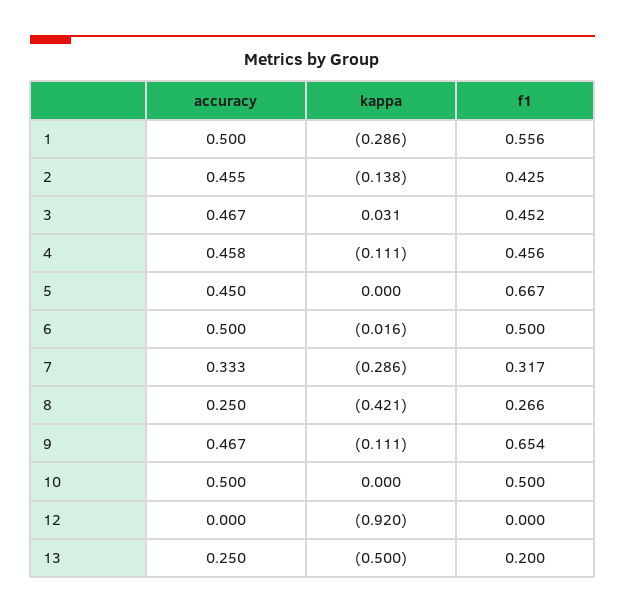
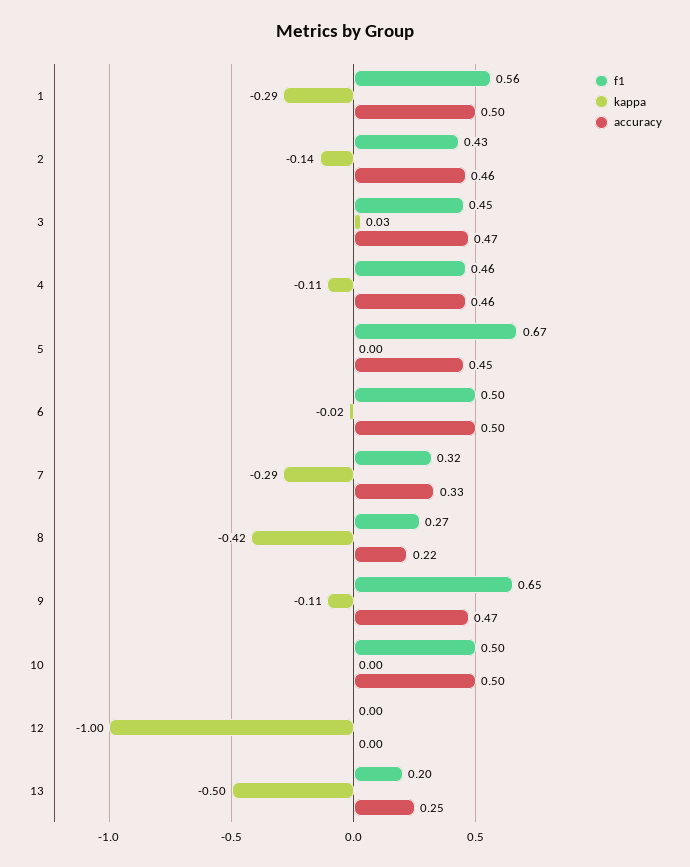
  {
    "accuracy": {
      "1": 0.5,
      "2": 0.455,
      "3": 0.467,
      "4": 0.458,
      "5": 0.45,
      "6": 0.5,
      "7": 0.333,
-     "8": 0.25,
+     "8": 0.22,
      "9": 0.467,
      "10": 0.5,
      "12": 0,
      "13": 0.25
    },
    "kappa": {
      "1": -0.286,
      "2": -0.138,
      "3": 0.031,
      "4": -0.111,
      "5": 0,
      "6": -0.016,
      "7": -0.286,
      "8": -0.421,
      "9": -0.111,
      "10": 0,
-     "12": -0.92,
+     "12": -1,
      "13": -0.5
    },
    "f1": {
      "1": 0.556,
      "2": 0.425,
      "3": 0.452,
      "4": 0.456,
      "5": 0.667,
      "6": 0.5,
      "7": 0.317,
      "8": 0.266,
      "9": 0.654,
      "10": 0.5,
      "12": 0,
      "13": 0.2
    }
  }

